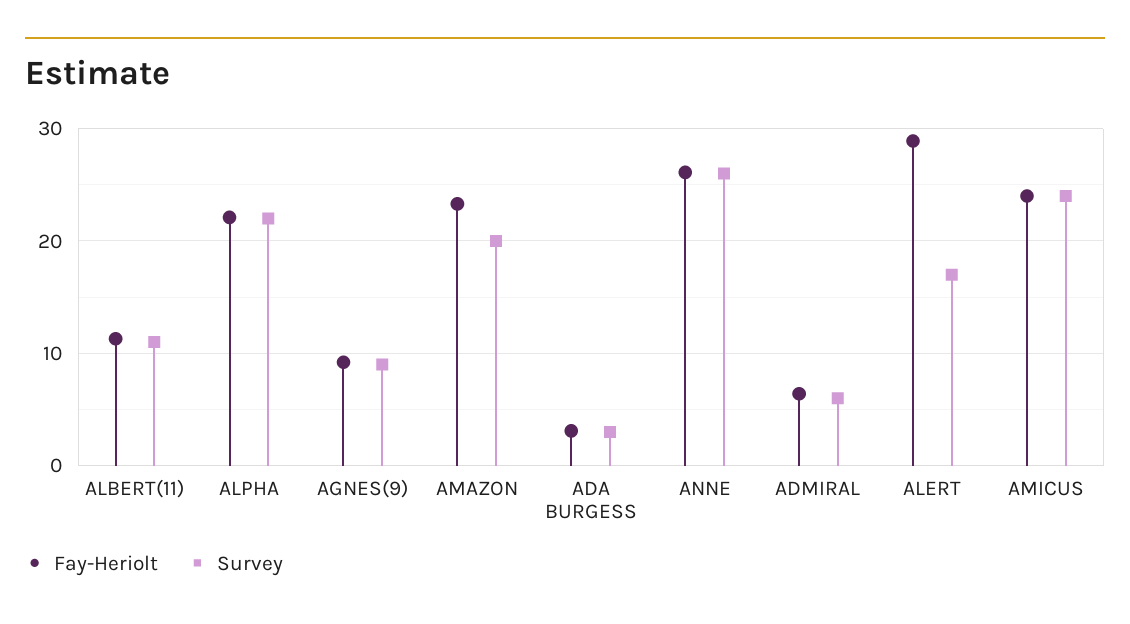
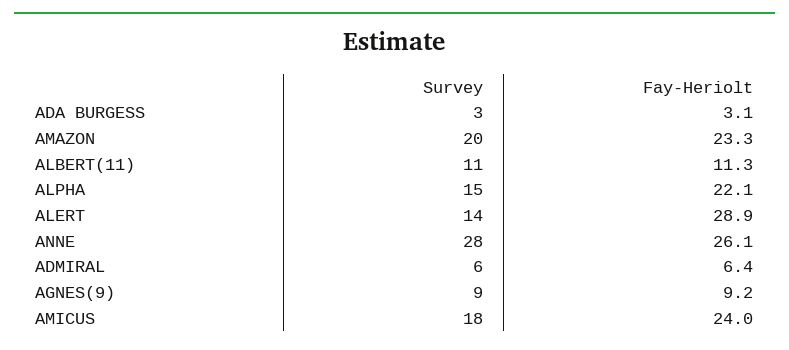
  {
    "Fay-Heriolt": {
      "ALBERT(11)": 11.3,
      "ALPHA": 22.1,
      "AGNES(9)": 9.2,
      "AMAZON": 23.3,
      "ADA BURGESS": 3.1,
      "ANNE": 26.1,
      "ADMIRAL": 6.4,
      "ALERT": 28.9,
      "AMICUS": 24
    },
    "Survey": {
      "ALBERT(11)": 11,
-     "ALPHA": 22,
+     "ALPHA": 15,
      "AGNES(9)": 9,
      "AMAZON": 20,
      "ADA BURGESS": 3,
-     "ANNE": 26,
+     "ANNE": 28,
      "ADMIRAL": 6,
-     "ALERT": 17,
+     "ALERT": 14,
-     "AMICUS": 24
+     "AMICUS": 18
    }
  }

